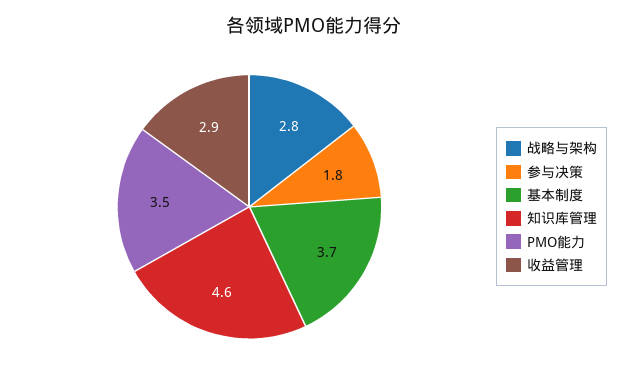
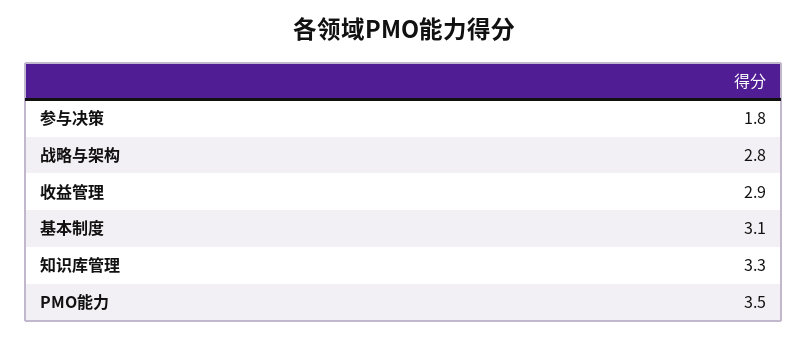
  {
    "战略与架构": 2.8,
    "参与决策": 1.8,
-   "基本制度": 3.7,
+   "基本制度": 3.1,
-   "知识库管理": 4.6,
+   "知识库管理": 3.3,
    "PMO能力": 3.5,
    "收益管理": 2.9
  }

